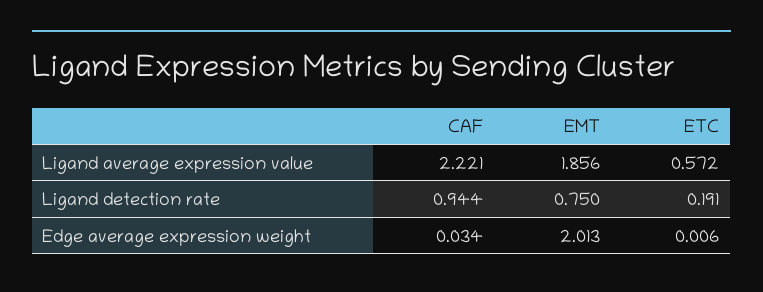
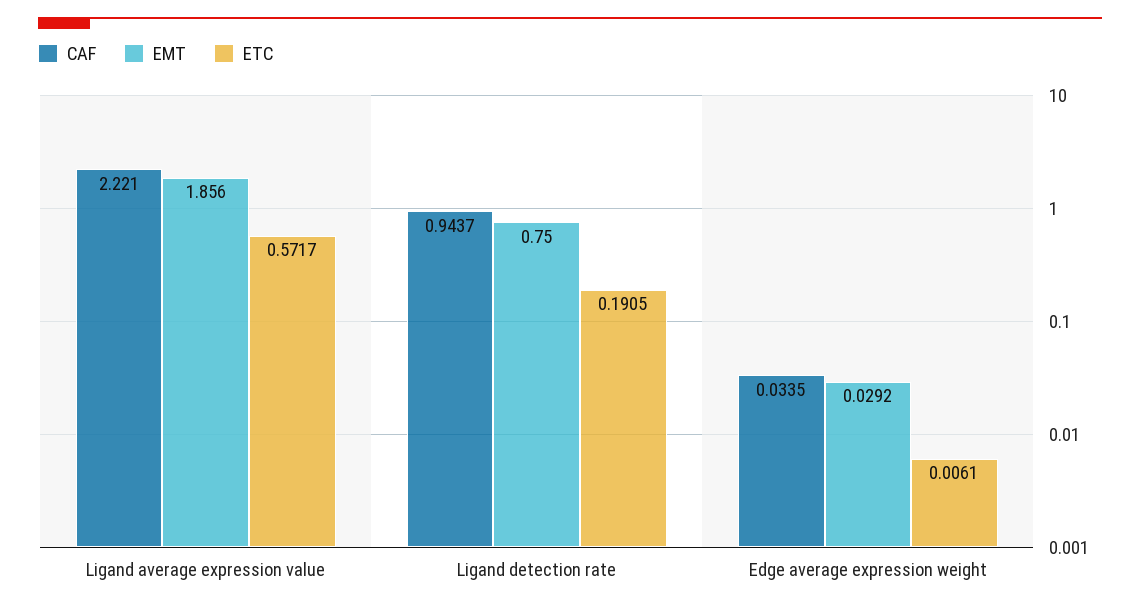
  {
    "CAF": {
      "Ligand average expression value": 2.221,
      "Ligand detection rate": 0.9437,
      "Edge average expression weight": 0.0335
    },
    "EMT": {
      "Ligand average expression value": 1.856,
      "Ligand detection rate": 0.75,
-     "Edge average expression weight": 2.013
+     "Edge average expression weight": 0.0292
    },
    "ETC": {
      "Ligand average expression value": 0.5717,
      "Ligand detection rate": 0.1905,
      "Edge average expression weight": 0.0061
    }
  }

